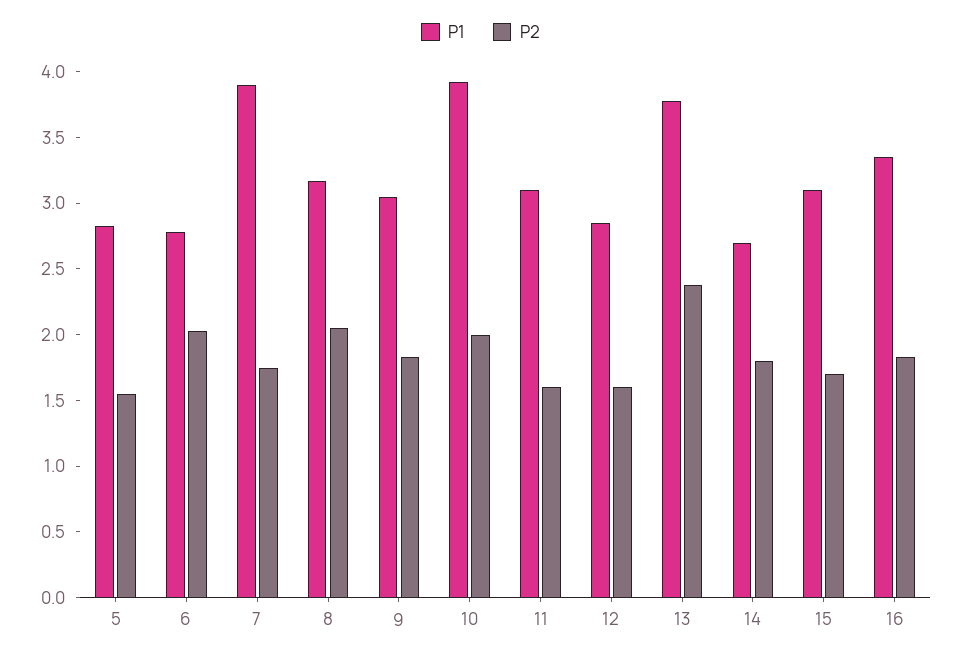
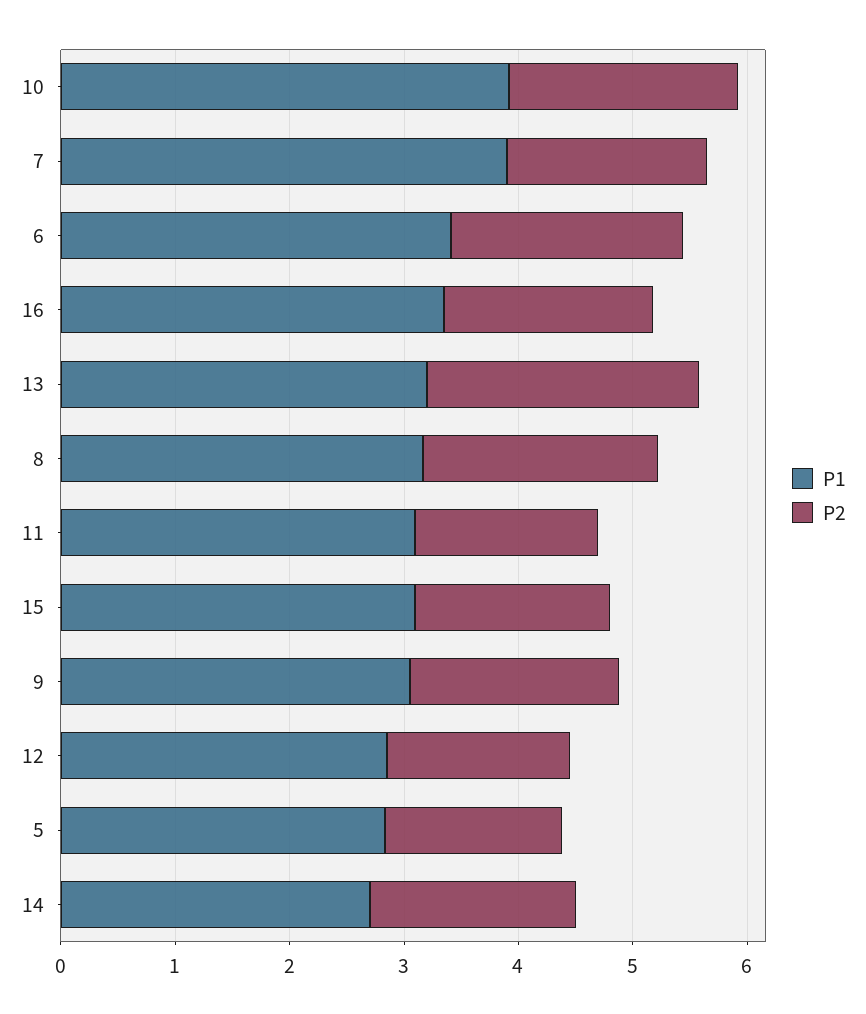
  {
    "P1": {
      "5": 2.8,
-     "6": 2.8,
+     "6": 3.4,
      "7": 3.9,
      "8": 3.2,
      "9": 3.1,
      "10": 3.9,
      "11": 3.1,
      "12": 2.9,
-     "13": 3.8,
+     "13": 3.2,
      "14": 2.7,
      "15": 3.1,
      "16": 3.4
    },
    "P2": {
      "5": 1.6,
      "6": 2,
      "7": 1.8,
      "8": 2.1,
      "9": 1.8,
      "10": 2,
      "11": 1.6,
      "12": 1.6,
      "13": 2.4,
      "14": 1.8,
      "15": 1.7,
      "16": 1.8
    }
  }

